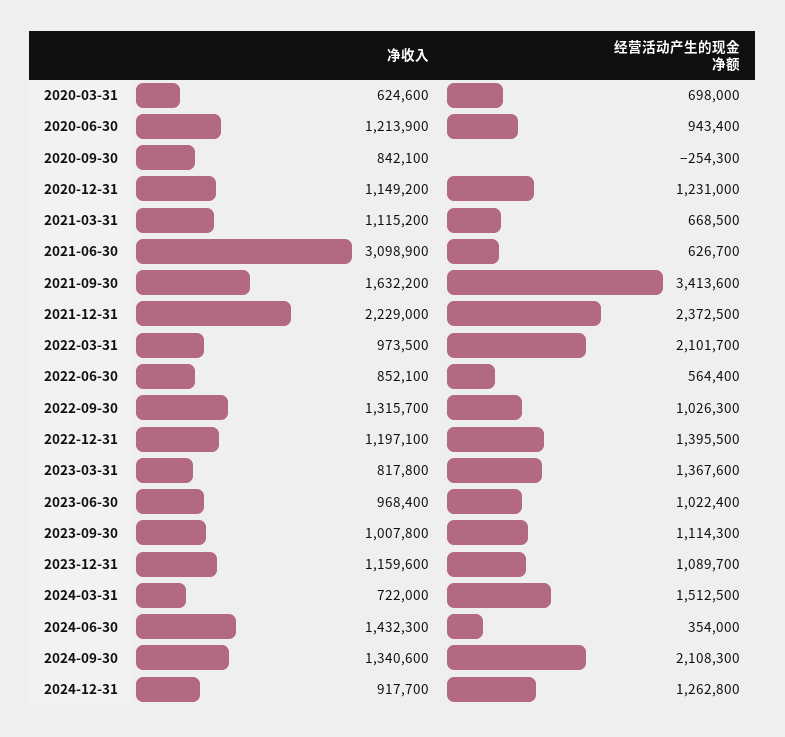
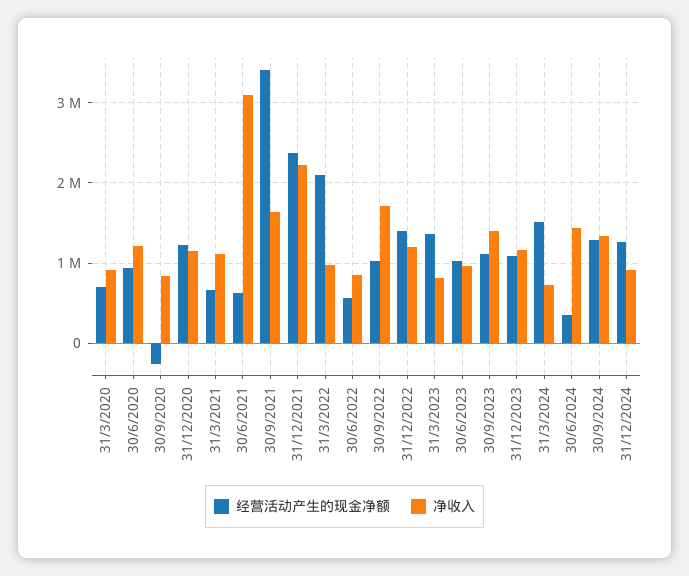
  {
    "净收入": {
-     "2020-03-31": 624600,
+     "2020-03-31": 900000,
      "2020-06-30": 1213900,
      "2020-09-30": 842100,
      "2020-12-31": 1149200,
      "2021-03-31": 1115200,
      "2021-06-30": 3098900,
      "2021-09-30": 1632200,
      "2021-12-31": 2229000,
      "2022-03-31": 973500,
      "2022-06-30": 852100,
-     "2022-09-30": 1315700,
+     "2022-09-30": 1700000,
      "2022-12-31": 1197100,
      "2023-03-31": 817800,
      "2023-06-30": 968400,
-     "2023-09-30": 1007800,
+     "2023-09-30": 1400000,
      "2023-12-31": 1159600,
      "2024-03-31": 722000,
      "2024-06-30": 1432300,
      "2024-09-30": 1340600,
      "2024-12-31": 917700
    },
    "经营活动产生的现金净额": {
      "2020-03-31": 698000,
      "2020-06-30": 943400,
      "2020-09-30": -254300,
      "2020-12-31": 1231000,
      "2021-03-31": 668500,
      "2021-06-30": 626700,
      "2021-09-30": 3413600,
      "2021-12-31": 2372500,
      "2022-03-31": 2101700,
      "2022-06-30": 564400,
      "2022-09-30": 1026300,
      "2022-12-31": 1395500,
      "2023-03-31": 1367600,
      "2023-06-30": 1022400,
      "2023-09-30": 1114300,
      "2023-12-31": 1089700,
      "2024-03-31": 1512500,
      "2024-06-30": 354000,
-     "2024-09-30": 2108300,
+     "2024-09-30": 1300000,
      "2024-12-31": 1262800
    }
  }

